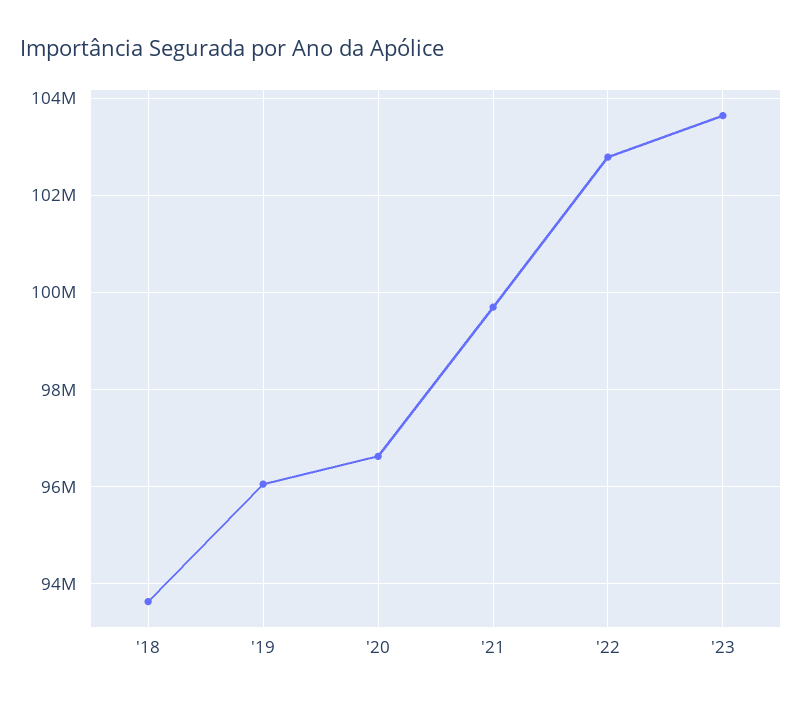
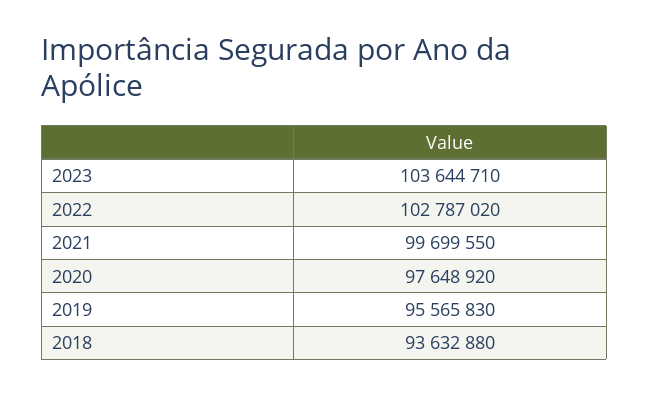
  {
    "'18": 93632880,
-   "'19": 96000000,
+   "'19": 95565830,
-   "'20": 96600000,
+   "'20": 97648920,
    "'21": 99699550,
    "'22": 102787020,
    "'23": 103644710
  }

